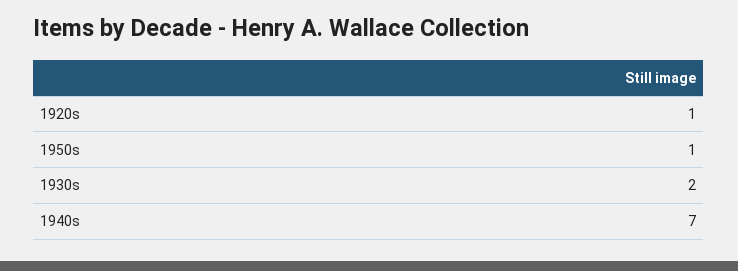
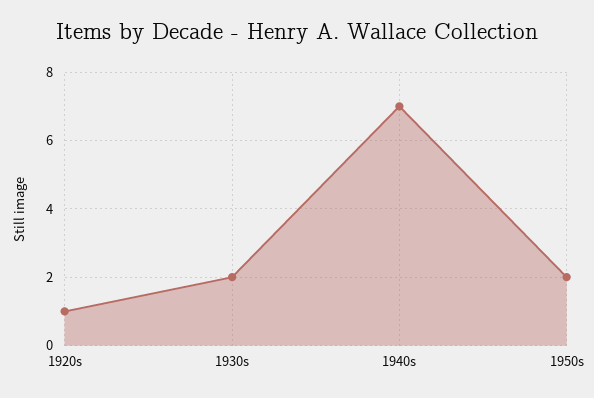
  {
    "1920s": 1,
-   "1950s": 1,
+   "1950s": 2,
    "1930s": 2,
    "1940s": 7
  }

